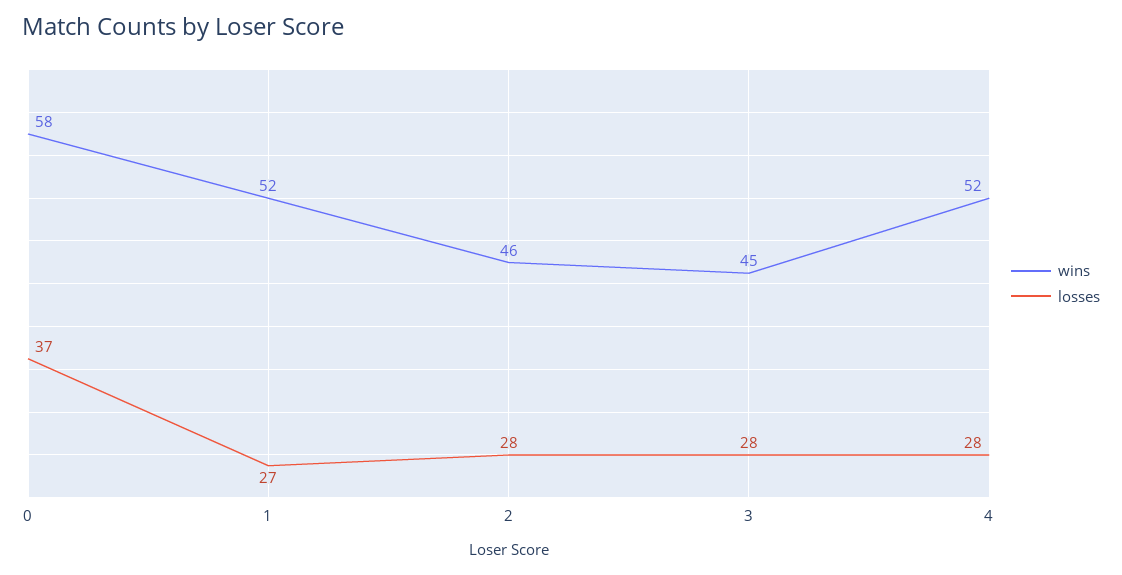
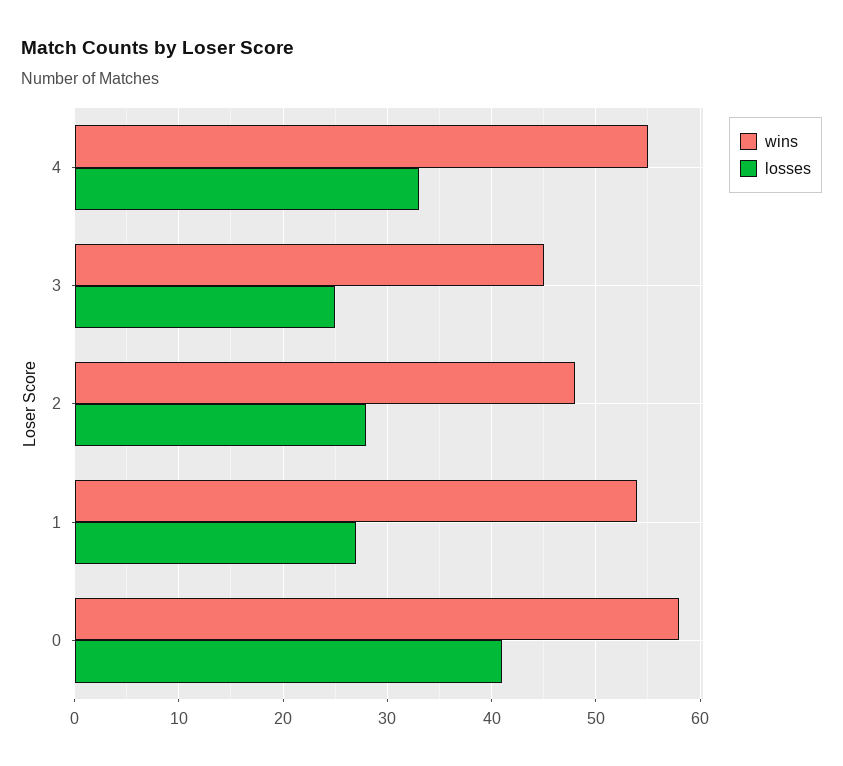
  {
    "wins": {
      "0": 58,
-     "1": 52,
+     "1": 54,
-     "2": 46,
+     "2": 48,
      "3": 45,
-     "4": 52
+     "4": 55
    },
    "losses": {
-     "0": 37,
+     "0": 41,
      "1": 27,
      "2": 28,
-     "3": 28,
+     "3": 25,
-     "4": 28
+     "4": 33
    }
  }

